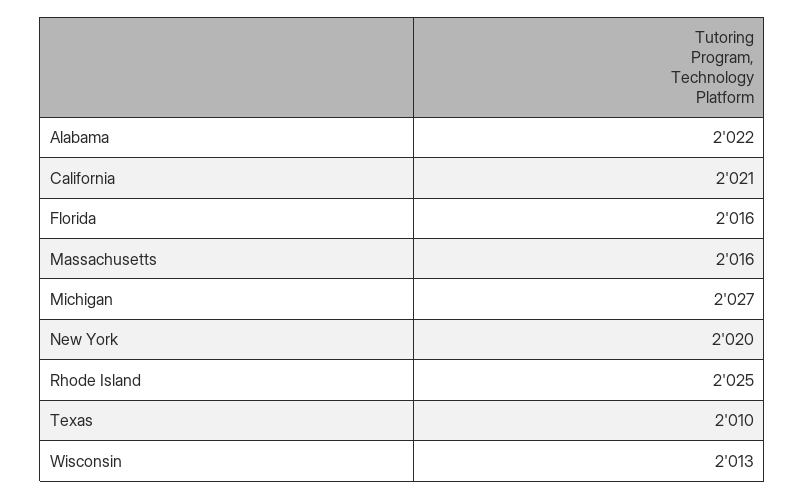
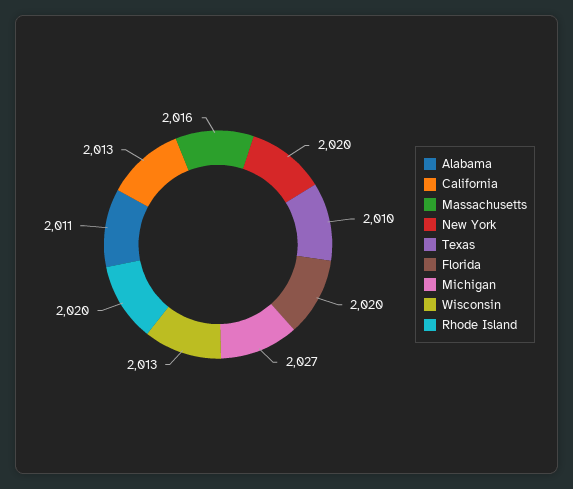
  {
-   "Alabama": 2022,
+   "Alabama": 2011,
-   "California": 2021,
+   "California": 2013,
-   "Florida": 2016,
+   "Florida": 2020,
    "Massachusetts": 2016,
    "Michigan": 2027,
    "New York": 2020,
-   "Rhode Island": 2025,
+   "Rhode Island": 2020,
    "Texas": 2010,
    "Wisconsin": 2013
  }

